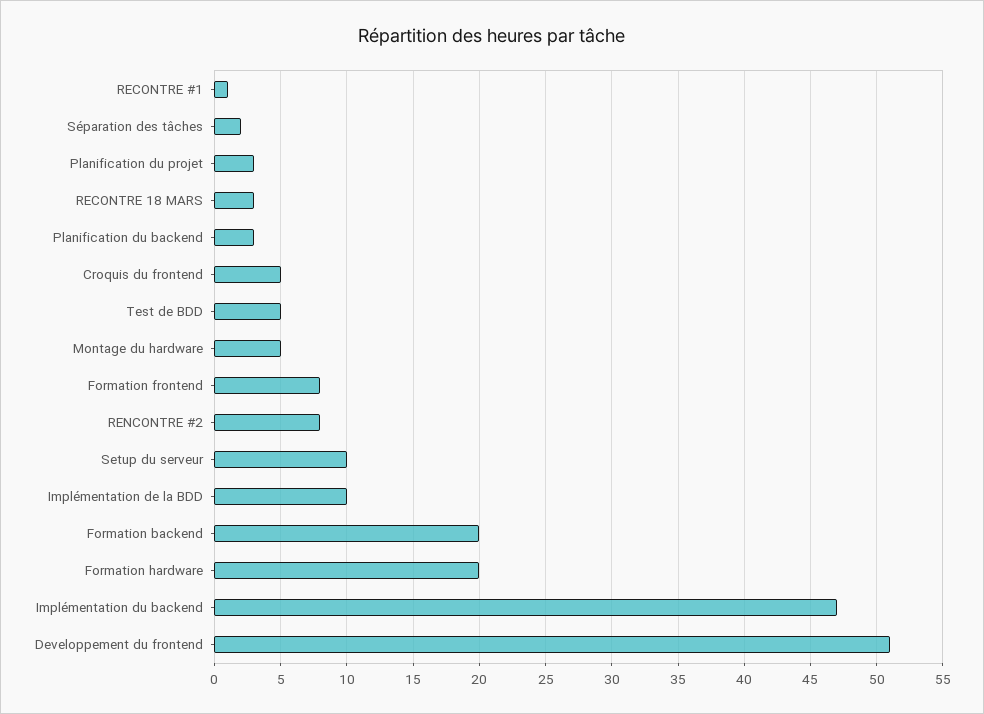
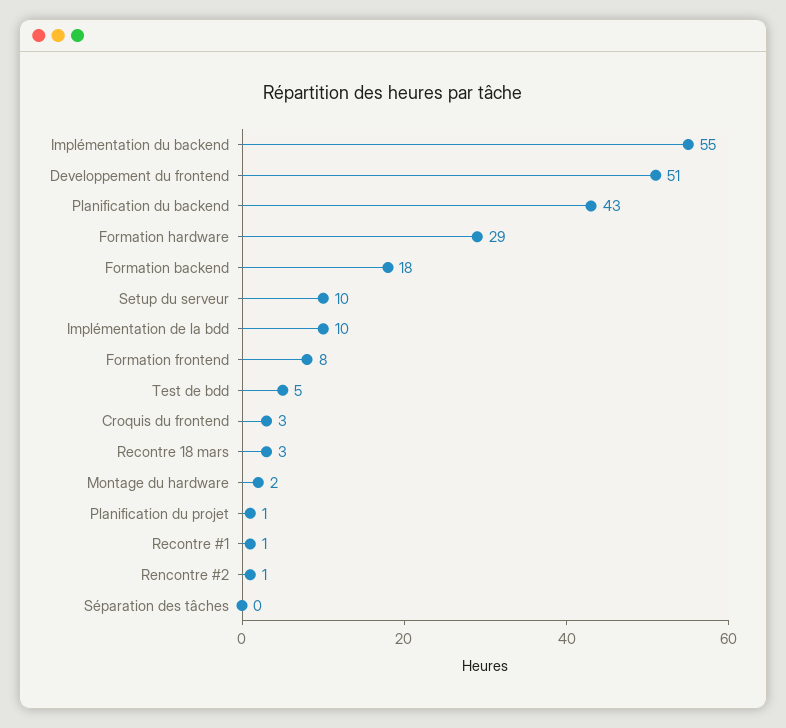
  {
    "RECONTRE #1": 1,
-   "Séparation des tâches": 2,
+   "Séparation des tâches": 0,
-   "Planification du projet": 3,
+   "Planification du projet": 1,
    "RECONTRE 18 MARS": 3,
-   "Planification du backend": 3,
+   "Planification du backend": 43,
-   "Croquis du frontend": 5,
+   "Croquis du frontend": 3,
    "Test de BDD": 5,
-   "Montage du hardware": 5,
+   "Montage du hardware": 2,
    "Formation frontend": 8,
-   "RENCONTRE #2": 8,
+   "RENCONTRE #2": 1,
    "Setup du serveur": 10,
    "Implémentation de la BDD": 10,
-   "Formation backend": 20,
+   "Formation backend": 18,
-   "Formation hardware": 20,
+   "Formation hardware": 29,
-   "Implémentation du backend": 47,
+   "Implémentation du backend": 55,
    "Developpement du frontend": 51
  }

